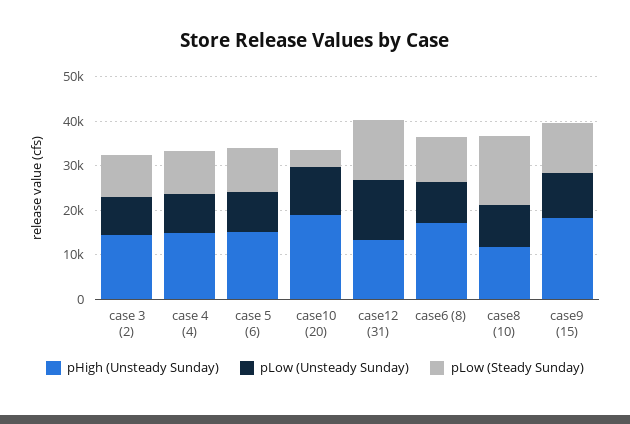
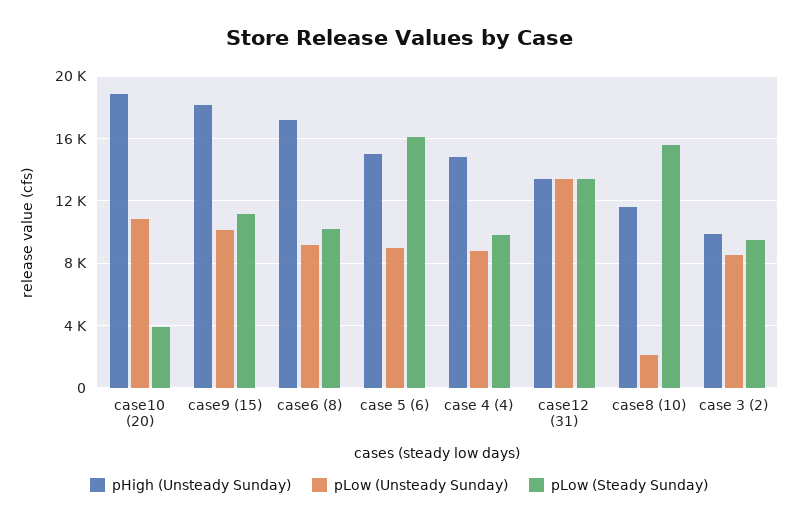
  {
    "pHigh (Unsteady Sunday)": {
-     "case 3 (2)": 14000,
+     "case 3 (2)": 10000,
      "case 4 (4)": 15000,
      "case 5 (6)": 15000,
      "case10 (20)": 19000,
      "case12 (31)": 13500,
      "case6 (8)": 17000,
      "case8 (10)": 11500,
      "case9 (15)": 18000
    },
    "pLow (Unsteady Sunday)": {
      "case 3 (2)": 8500,
      "case 4 (4)": 9000,
      "case 5 (6)": 9000,
      "case10 (20)": 11000,
      "case12 (31)": 13500,
      "case6 (8)": 9000,
-     "case8 (10)": 10000,
+     "case8 (10)": 2000,
      "case9 (15)": 10000
    },
    "pLow (Steady Sunday)": {
      "case 3 (2)": 9500,
      "case 4 (4)": 10000,
-     "case 5 (6)": 10000,
+     "case 5 (6)": 16000,
      "case10 (20)": 4000,
      "case12 (31)": 13500,
      "case6 (8)": 10000,
      "case8 (10)": 15500,
      "case9 (15)": 11000
    }
  }

